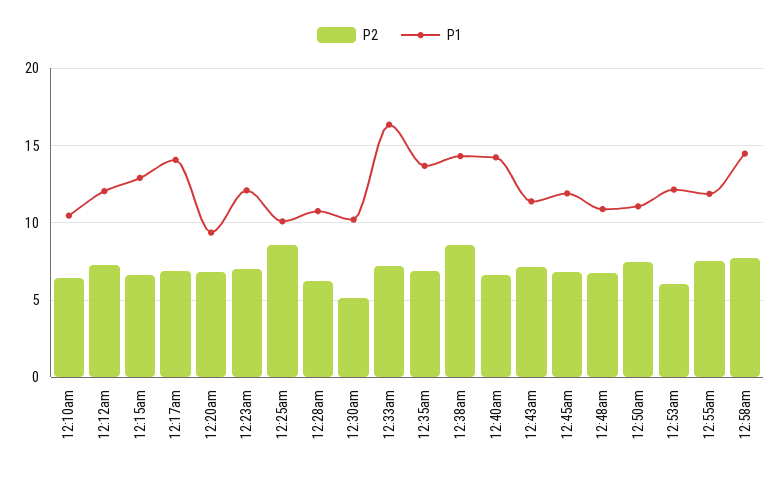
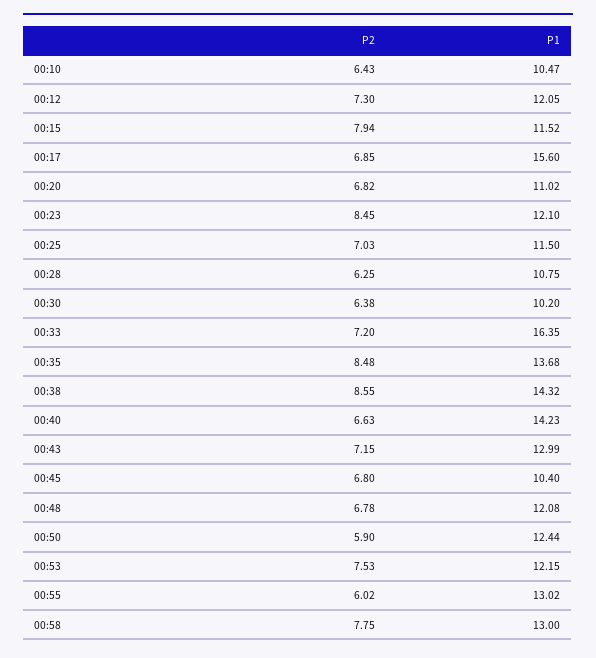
  {
    "P2": {
      "12:10am": 6.43,
      "12:12am": 7.3,
-     "12:15am": 6.5,
+     "12:15am": 7.94,
      "12:17am": 6.85,
      "12:20am": 6.82,
-     "12:23am": 7,
+     "12:23am": 8.45,
-     "12:25am": 8.5,
+     "12:25am": 7.03,
      "12:28am": 6.25,
-     "12:30am": 5,
+     "12:30am": 6.38,
      "12:33am": 7.2,
-     "12:35am": 7,
+     "12:35am": 8.48,
      "12:38am": 8.55,
      "12:40am": 6.63,
      "12:43am": 7.15,
      "12:45am": 6.8,
      "12:48am": 6.78,
-     "12:50am": 7.5,
+     "12:50am": 5.9,
-     "12:53am": 6,
+     "12:53am": 7.53,
-     "12:55am": 7.5,
+     "12:55am": 6.02,
      "12:58am": 7.75
    },
    "P1": {
      "12:10am": 10.47,
      "12:12am": 12.05,
-     "12:15am": 13,
+     "12:15am": 11.52,
-     "12:17am": 14,
+     "12:17am": 15.6,
-     "12:20am": 9.5,
+     "12:20am": 11.02,
      "12:23am": 12.1,
-     "12:25am": 10,
+     "12:25am": 11.5,
      "12:28am": 10.75,
      "12:30am": 10.2,
      "12:33am": 16.35,
      "12:35am": 13.68,
      "12:38am": 14.32,
      "12:40am": 14.23,
-     "12:43am": 11.5,
+     "12:43am": 12.99,
-     "12:45am": 12,
+     "12:45am": 10.4,
-     "12:48am": 11,
+     "12:48am": 12.08,
-     "12:50am": 11,
+     "12:50am": 12.44,
      "12:53am": 12.15,
-     "12:55am": 12,
+     "12:55am": 13.02,
-     "12:58am": 14.5
+     "12:58am": 13
    }
  }

